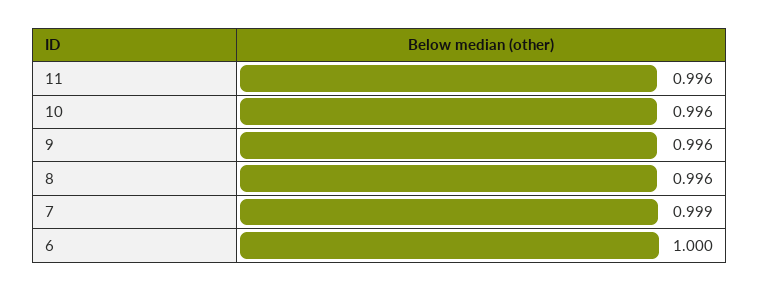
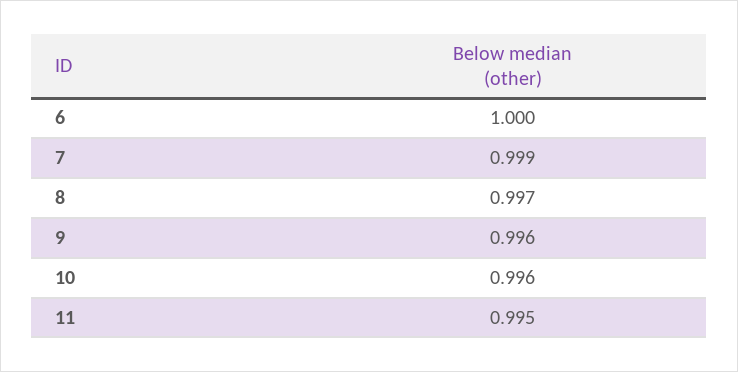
  {
-   "11": 0.996,
+   "11": 0.995,
    "10": 0.996,
    "9": 0.996,
-   "8": 0.996,
+   "8": 0.997,
    "7": 0.999,
    "6": 1
  }

